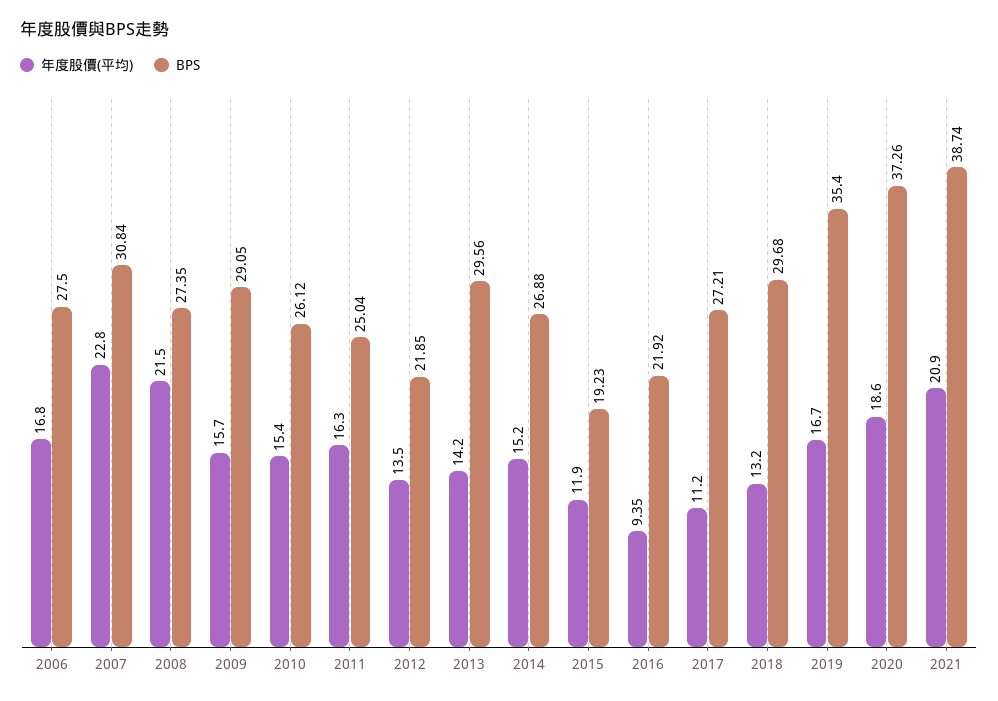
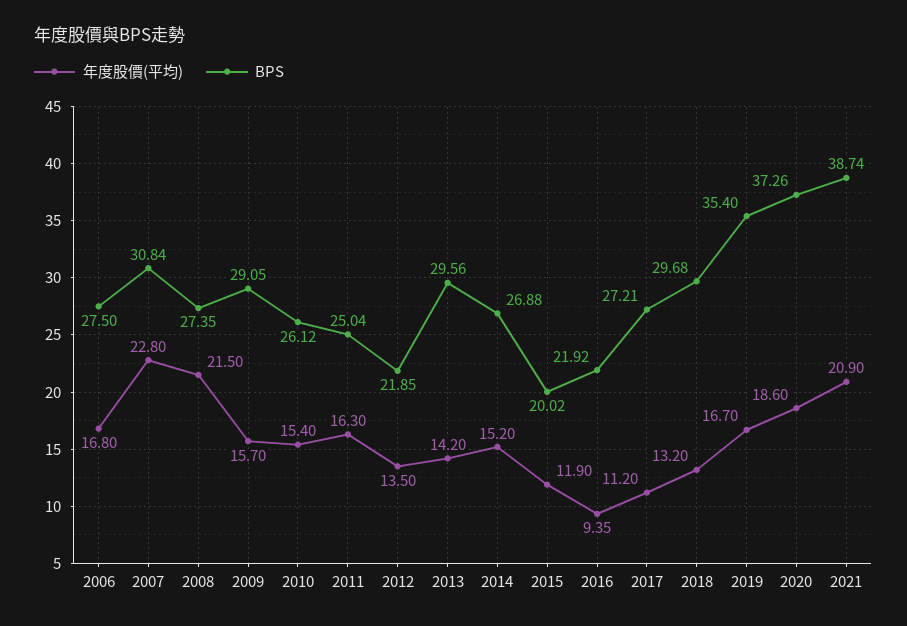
  {
    "年度股價(平均)": {
      "2006": 16.8,
      "2007": 22.8,
      "2008": 21.5,
      "2009": 15.7,
      "2010": 15.4,
      "2011": 16.3,
      "2012": 13.5,
      "2013": 14.2,
      "2014": 15.2,
      "2015": 11.9,
      "2016": 9.35,
      "2017": 11.2,
      "2018": 13.2,
      "2019": 16.7,
      "2020": 18.6,
      "2021": 20.9
    },
    "BPS": {
      "2006": 27.5,
      "2007": 30.84,
      "2008": 27.35,
      "2009": 29.05,
      "2010": 26.12,
      "2011": 25.04,
      "2012": 21.85,
      "2013": 29.56,
      "2014": 26.88,
-     "2015": 19.23,
+     "2015": 20.02,
      "2016": 21.92,
      "2017": 27.21,
      "2018": 29.68,
      "2019": 35.4,
      "2020": 37.26,
      "2021": 38.74
    }
  }

